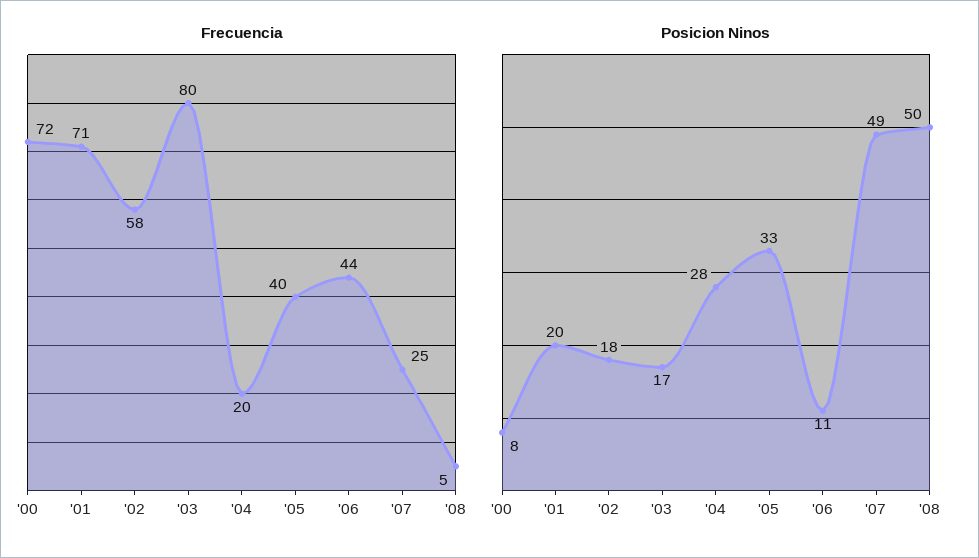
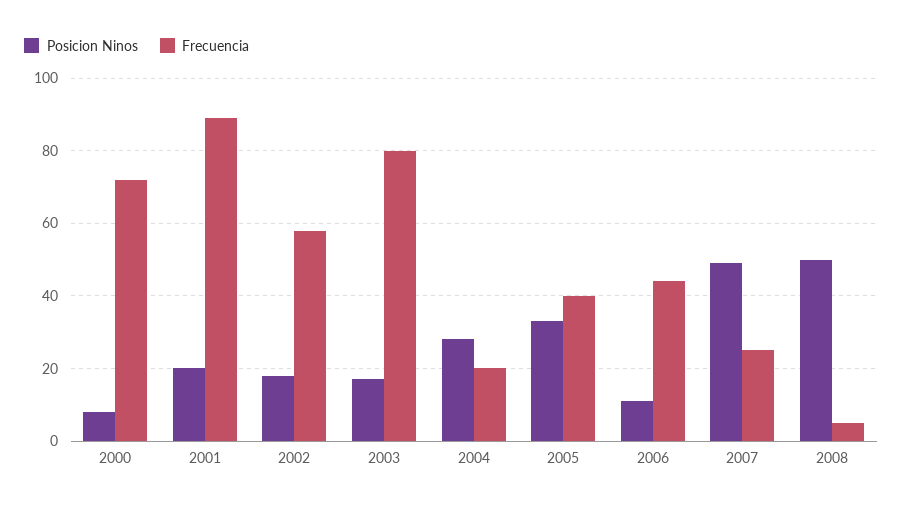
  {
    "Frecuencia": {
      "'00": 72,
-     "'01": 71,
+     "'01": 90,
      "'02": 58,
      "'03": 80,
      "'04": 20,
      "'05": 40,
      "'06": 44,
      "'07": 25,
      "'08": 5
    },
    "Posicion Ninos": {
      "'00": 8,
      "'01": 20,
      "'02": 18,
      "'03": 17,
      "'04": 28,
      "'05": 33,
      "'06": 11,
      "'07": 49,
      "'08": 50
    }
  }

